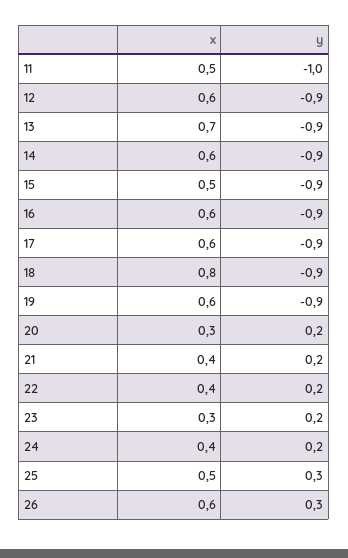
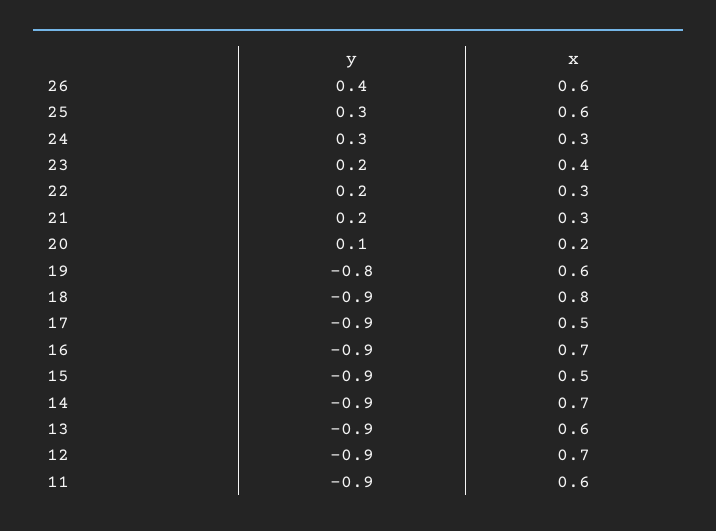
  {
    "x": {
-     "11": 0.5,
+     "11": 0.6,
-     "12": 0.6,
+     "12": 0.7,
-     "13": 0.7,
+     "13": 0.6,
-     "14": 0.6,
+     "14": 0.7,
      "15": 0.5,
-     "16": 0.6,
+     "16": 0.7,
-     "17": 0.6,
+     "17": 0.5,
      "18": 0.8,
      "19": 0.6,
-     "20": 0.3,
+     "20": 0.2,
-     "21": 0.4,
+     "21": 0.3,
-     "22": 0.4,
+     "22": 0.3,
-     "23": 0.3,
+     "23": 0.4,
-     "24": 0.4,
+     "24": 0.3,
-     "25": 0.5,
+     "25": 0.6,
      "26": 0.6
    },
    "y": {
-     "11": -1,
+     "11": -0.9,
      "12": -0.9,
      "13": -0.9,
      "14": -0.9,
      "15": -0.9,
      "16": -0.9,
      "17": -0.9,
      "18": -0.9,
-     "19": -0.9,
+     "19": -0.8,
-     "20": 0.2,
+     "20": 0.1,
      "21": 0.2,
      "22": 0.2,
      "23": 0.2,
-     "24": 0.2,
+     "24": 0.3,
      "25": 0.3,
-     "26": 0.3
+     "26": 0.4
    }
  }

